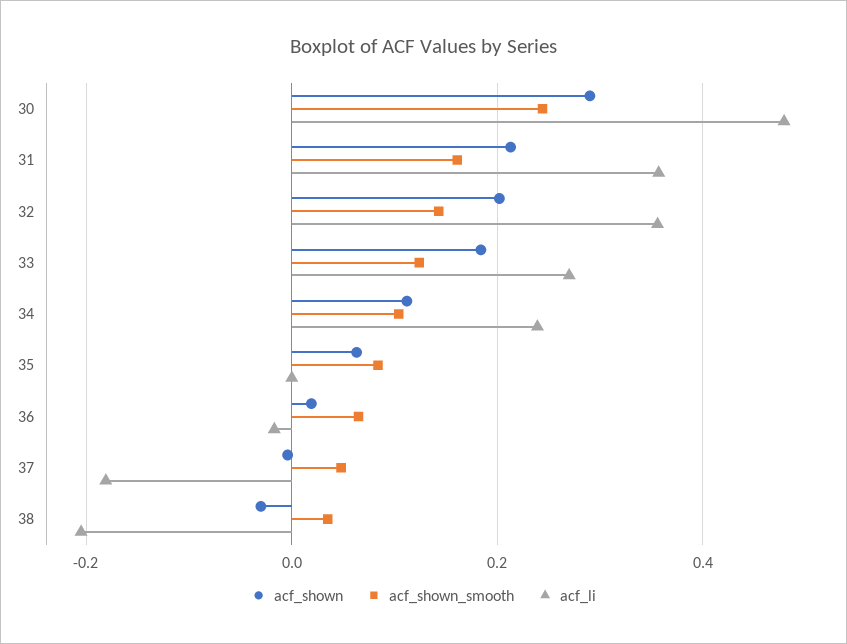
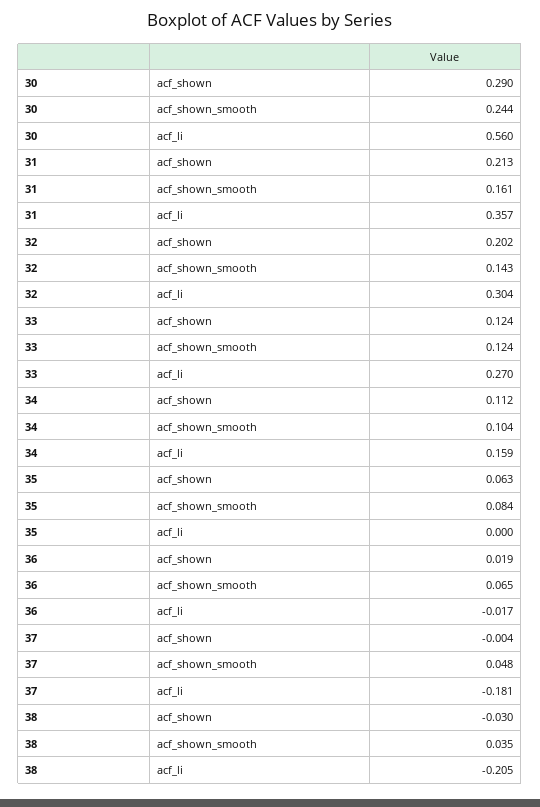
  {
    "acf_shown": {
      "30": 0.29,
      "31": 0.213,
      "32": 0.202,
-     "33": 0.18,
+     "33": 0.124,
      "34": 0.112,
      "35": 0.063,
      "36": 0.019,
      "37": -0.004,
      "38": -0.03
    },
    "acf_shown_smooth": {
      "30": 0.244,
      "31": 0.161,
      "32": 0.143,
      "33": 0.124,
      "34": 0.104,
      "35": 0.084,
      "36": 0.065,
      "37": 0.048,
      "38": 0.035
    },
    "acf_li": {
-     "30": 0.48,
+     "30": 0.56,
      "31": 0.357,
-     "32": 0.36,
+     "32": 0.304,
      "33": 0.27,
-     "34": 0.24,
+     "34": 0.159,
      "35": 0,
      "36": -0.017,
      "37": -0.181,
      "38": -0.205
    }
  }

